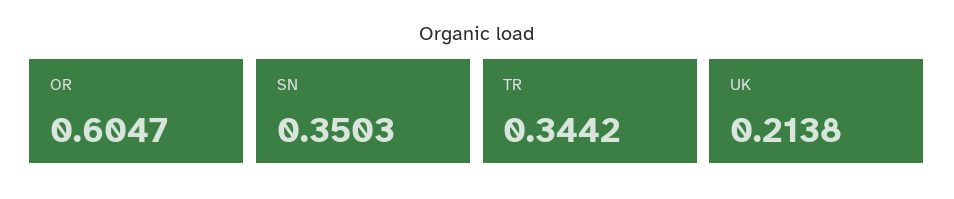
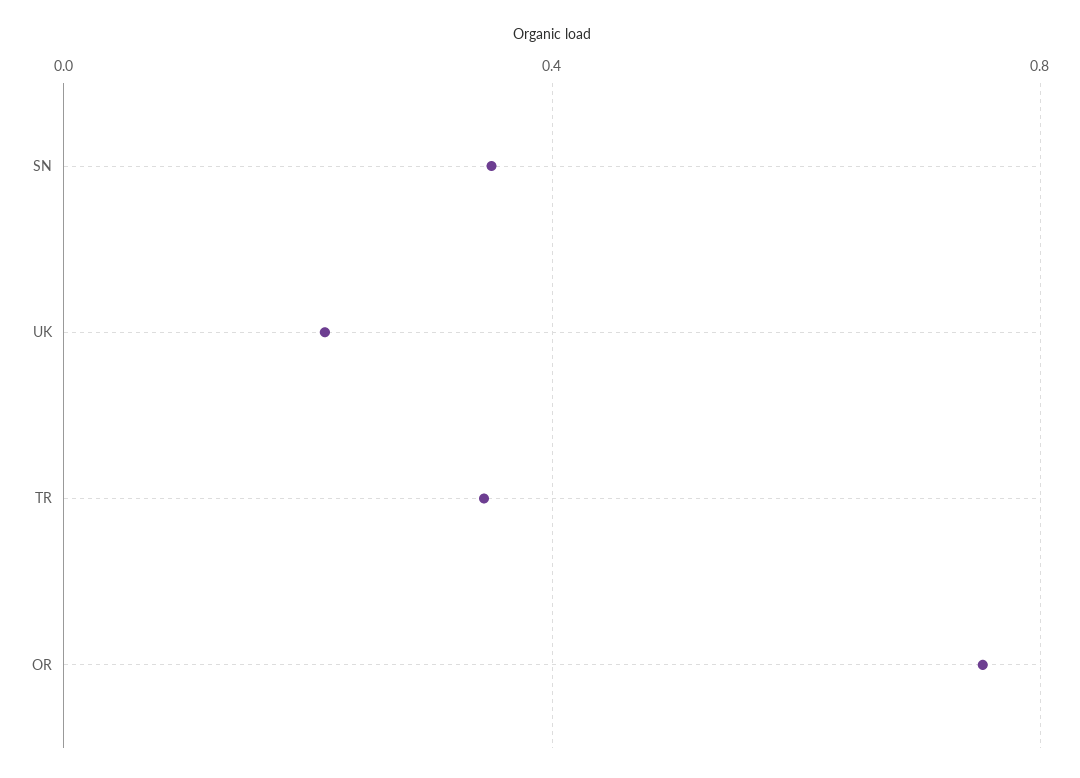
  {
-   "OR": 0.6047,
+   "OR": 0.75,
    "SN": 0.3503,
    "TR": 0.3442,
    "UK": 0.2138
  }

